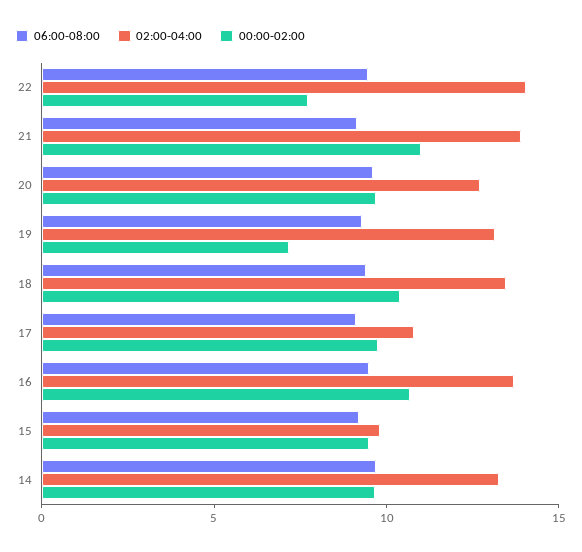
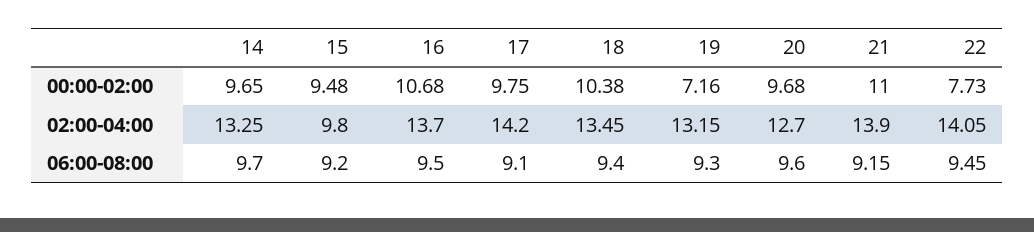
  {
    "06:00-08:00": {
      "22": 9.45,
      "21": 9.15,
      "20": 9.6,
      "19": 9.3,
      "18": 9.4,
      "17": 9.1,
      "16": 9.5,
      "15": 9.2,
      "14": 9.7
    },
    "02:00-04:00": {
      "22": 14.05,
      "21": 13.9,
      "20": 12.7,
      "19": 13.15,
      "18": 13.45,
-     "17": 11,
+     "17": 14.2,
      "16": 13.7,
      "15": 9.8,
      "14": 13.25
    },
    "00:00-02:00": {
      "22": 7.73,
      "21": 11,
      "20": 9.68,
      "19": 7.16,
      "18": 10.38,
      "17": 9.75,
      "16": 10.68,
      "15": 9.48,
      "14": 9.65
    }
  }

